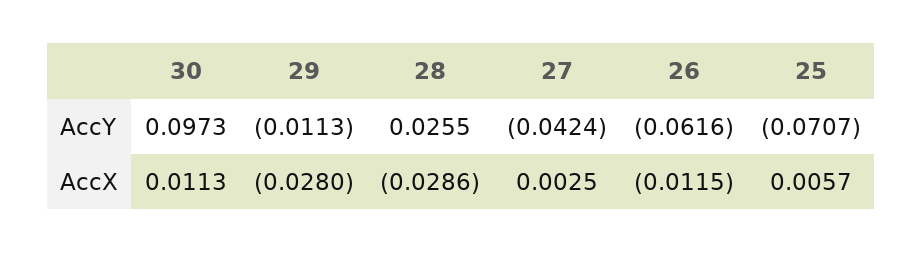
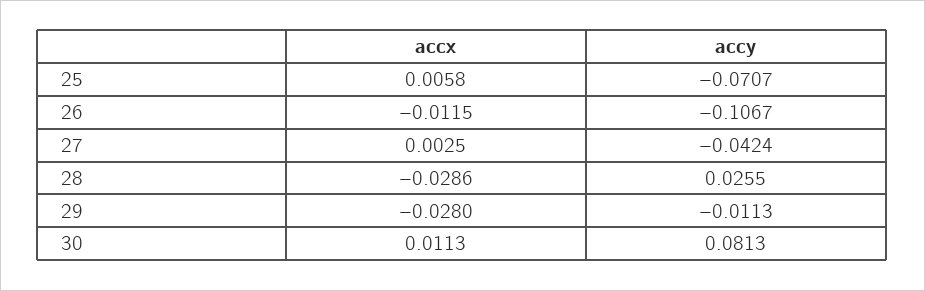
  {
    "30": {
-     "AccY": 0.0973,
+     "AccY": 0.0813,
      "AccX": 0.0113
    },
    "29": {
      "AccY": -0.0113,
      "AccX": -0.028
    },
    "28": {
      "AccY": 0.0255,
      "AccX": -0.0286
    },
    "27": {
      "AccY": -0.0424,
      "AccX": 0.0025
    },
    "26": {
-     "AccY": -0.0616,
+     "AccY": -0.1067,
      "AccX": -0.0115
    },
    "25": {
      "AccY": -0.0707,
-     "AccX": 0.0057
+     "AccX": 0.0058
    }
  }

